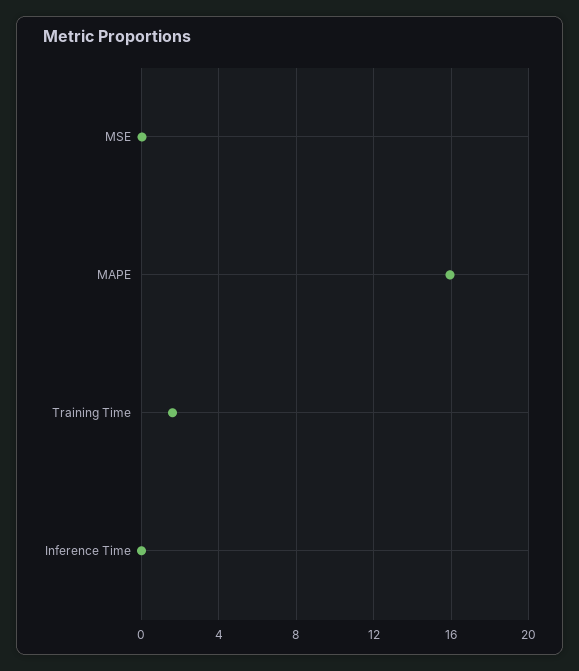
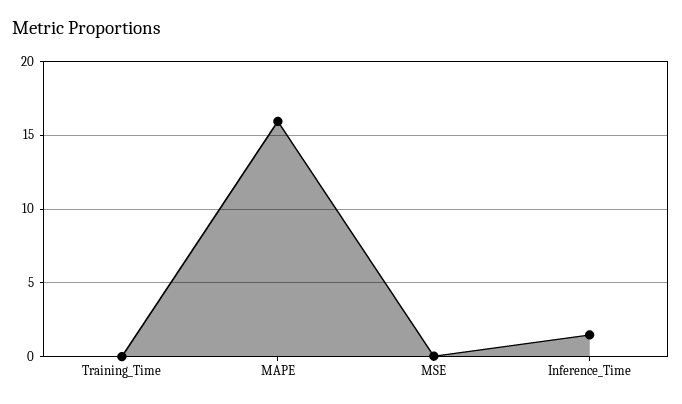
  {
    "MSE": 0,
    "MAPE": 16,
-   "Training Time": 1.5,
+   "Training Time": 0,
-   "Inference Time": 0
+   "Inference Time": 1.5
  }

